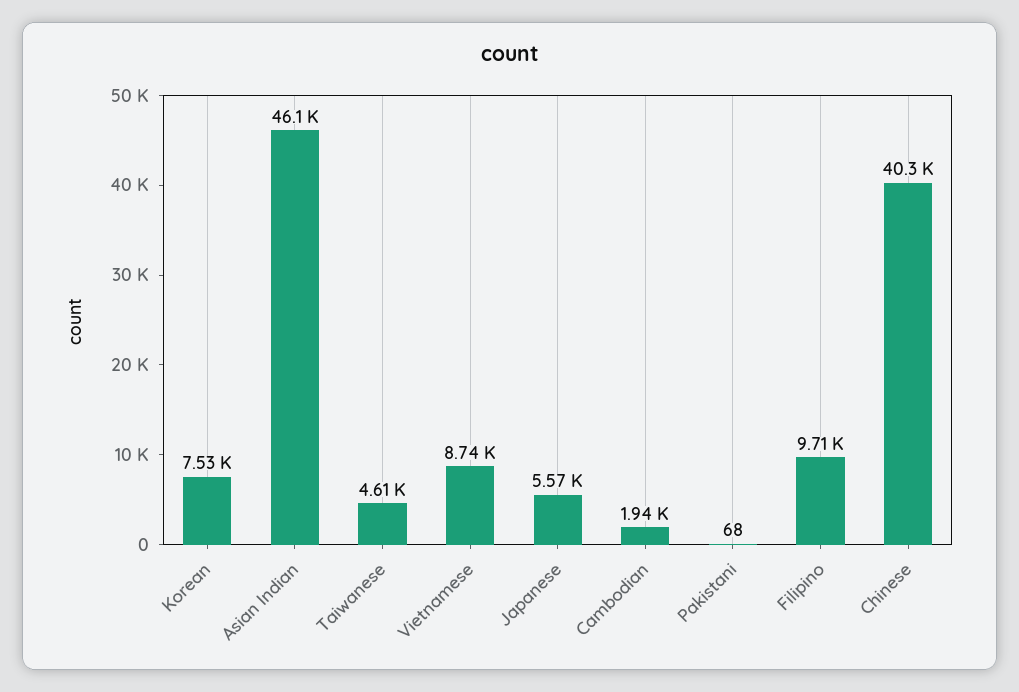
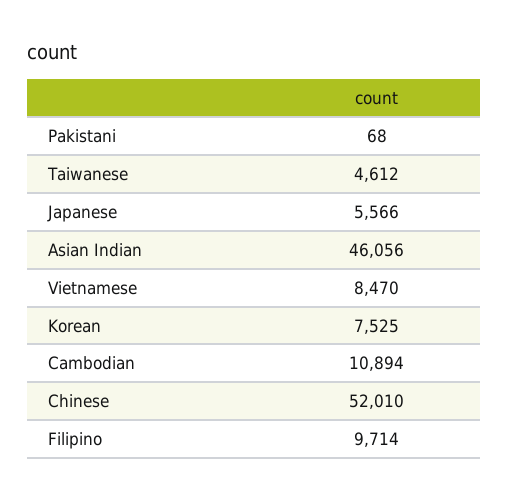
  {
    "Korean": 7525,
    "Asian Indian": 46056,
    "Taiwanese": 4612,
-   "Vietnamese": 8740,
+   "Vietnamese": 8470,
    "Japanese": 5566,
-   "Cambodian": 1940,
+   "Cambodian": 10894,
    "Pakistani": 68,
    "Filipino": 9714,
-   "Chinese": 40300
+   "Chinese": 52010
  }

